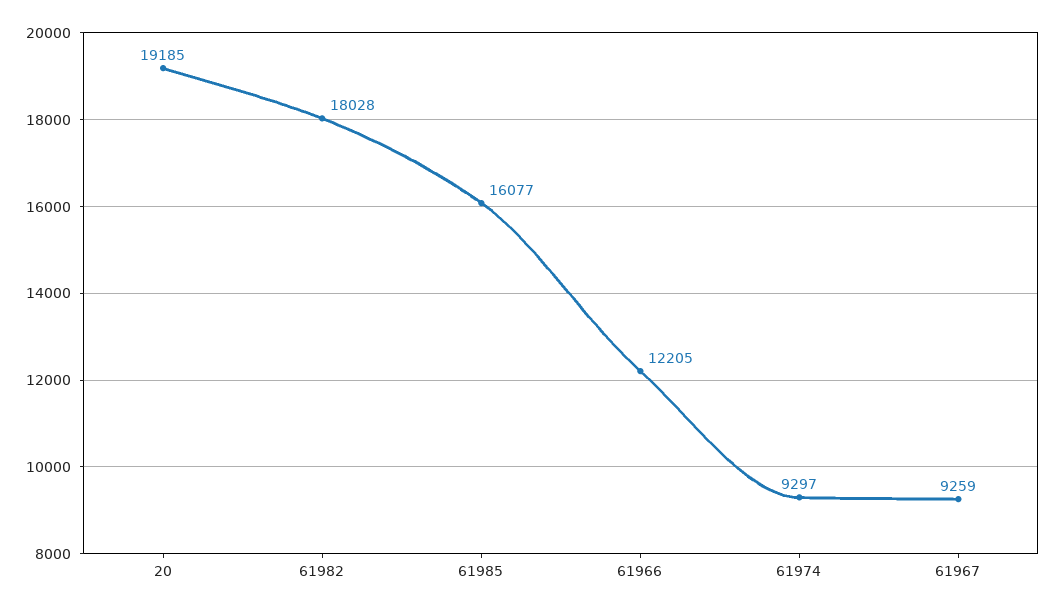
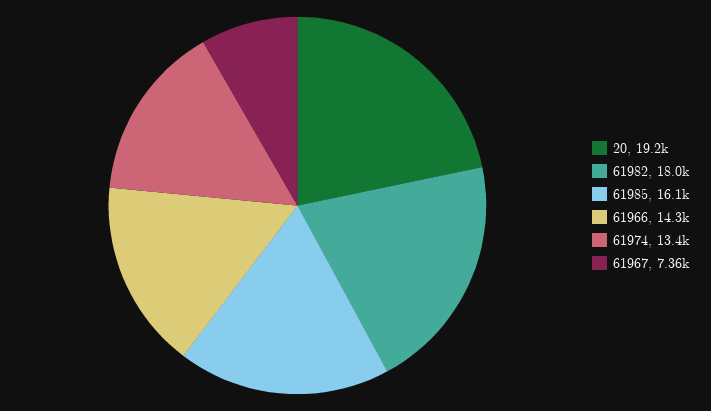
  {
    "20": 19185,
    "61982": 18028,
    "61985": 16077,
-   "61966": 12205,
+   "61966": 14300,
-   "61974": 9297,
+   "61974": 13400,
-   "61967": 9259
+   "61967": 7360
  }

